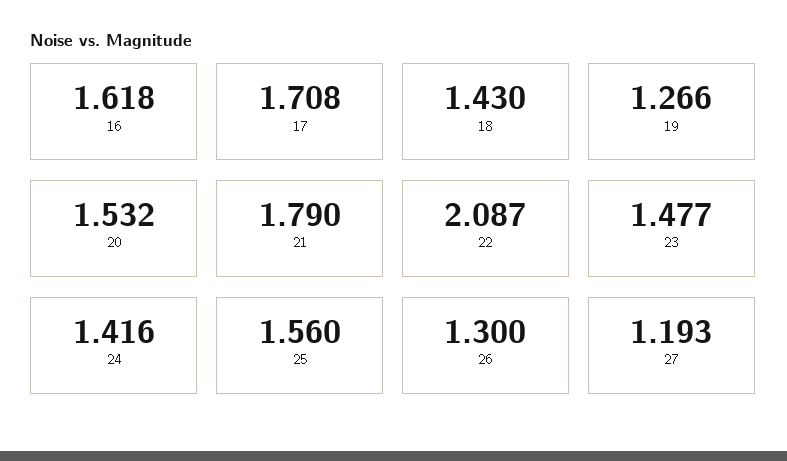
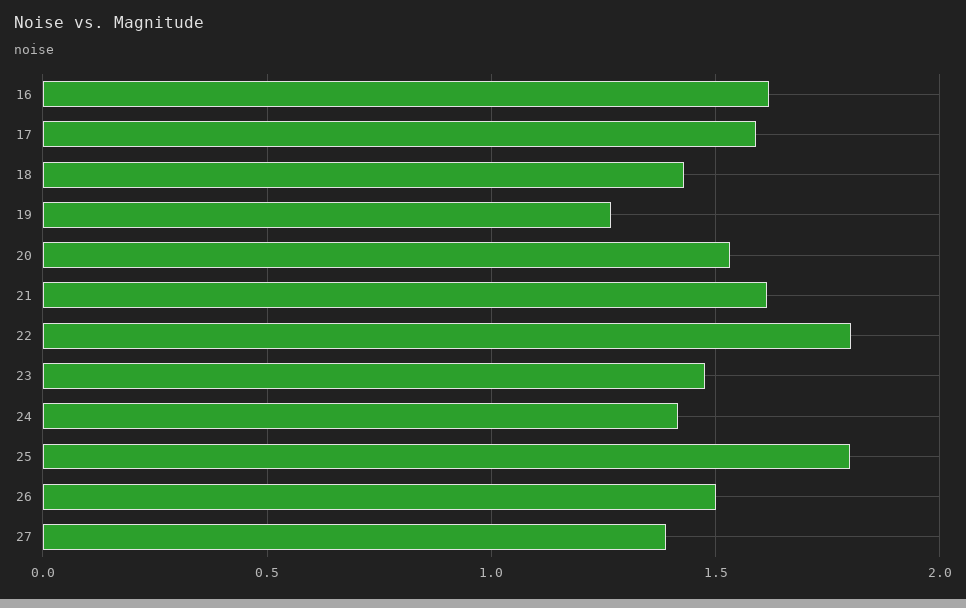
  {
    "16": 1.618,
-   "17": 1.708,
+   "17": 1.6,
    "18": 1.43,
    "19": 1.266,
    "20": 1.532,
-   "21": 1.79,
+   "21": 1.6,
-   "22": 2.087,
+   "22": 1.8,
    "23": 1.477,
    "24": 1.416,
-   "25": 1.56,
+   "25": 1.8,
-   "26": 1.3,
+   "26": 1.5,
-   "27": 1.193
+   "27": 1.4
  }

